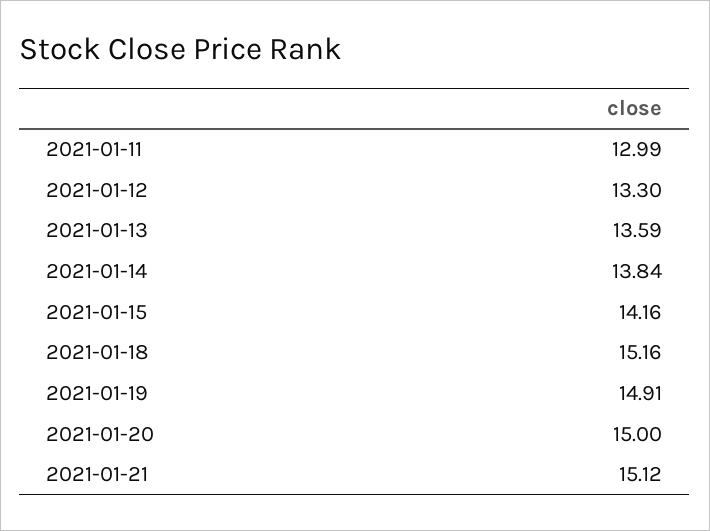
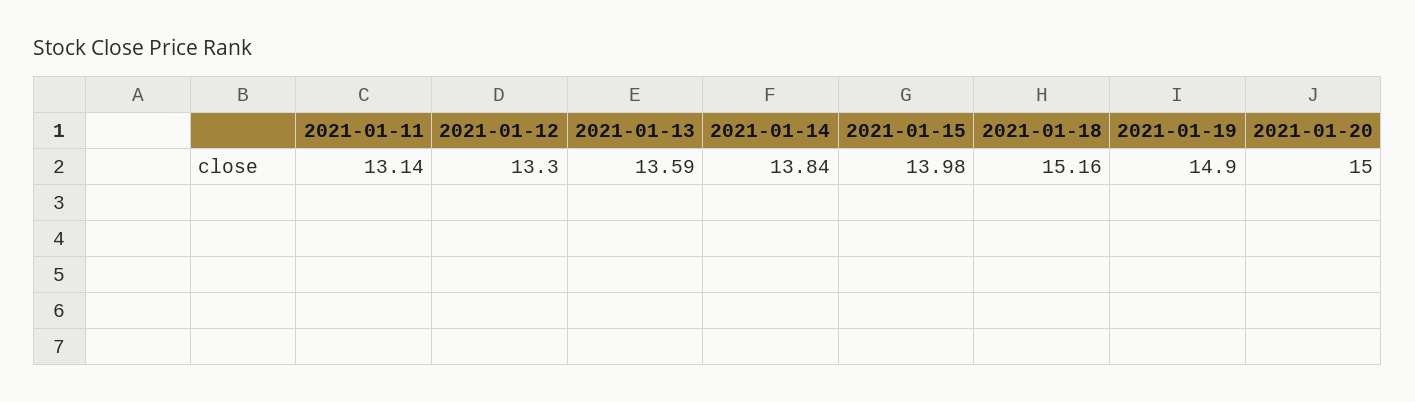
  {
-   "2021-01-11": 12.99,
+   "2021-01-11": 13.14,
    "2021-01-12": 13.3,
    "2021-01-13": 13.59,
    "2021-01-14": 13.84,
-   "2021-01-15": 14.16,
+   "2021-01-15": 13.98,
    "2021-01-18": 15.16,
-   "2021-01-19": 14.91,
+   "2021-01-19": 14.9,
-   "2021-01-20": 15,
+   "2021-01-20": 15
-   "2021-01-21": 15.12
  }

